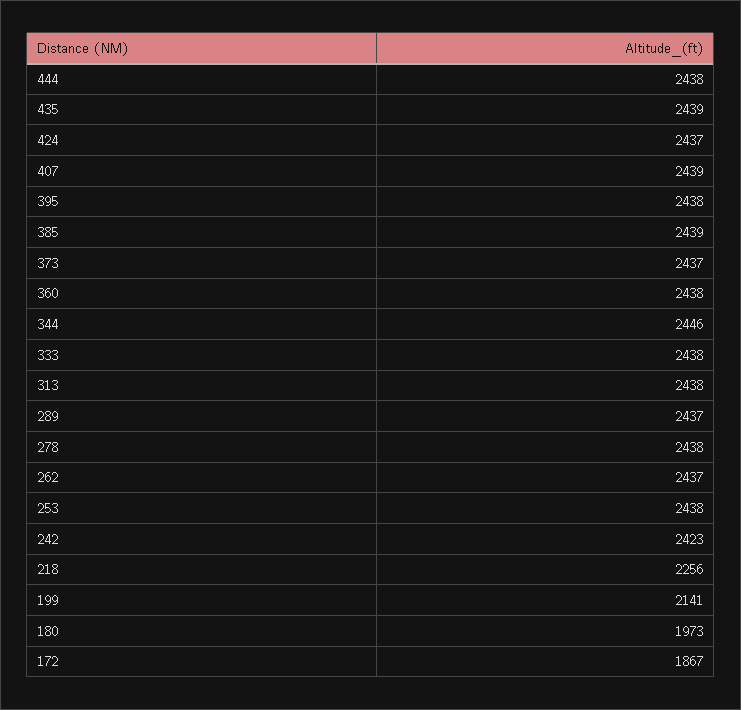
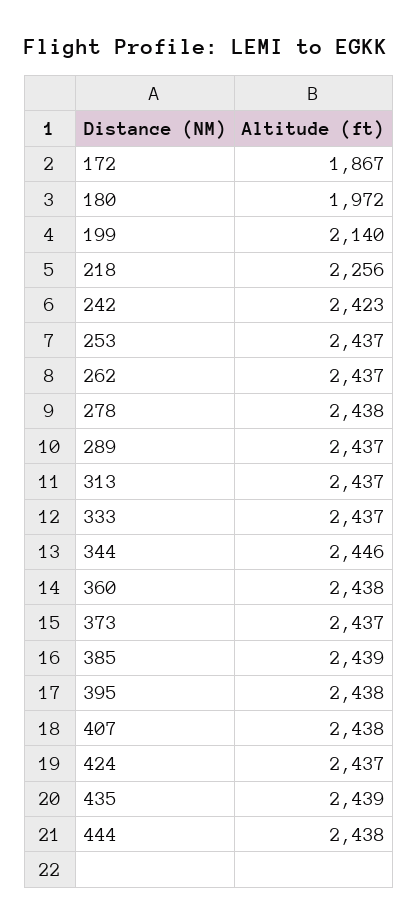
  {
    "444": 2438,
    "435": 2439,
    "424": 2437,
-   "407": 2439,
+   "407": 2438,
    "395": 2438,
    "385": 2439,
    "373": 2437,
    "360": 2438,
    "344": 2446,
-   "333": 2438,
+   "333": 2437,
-   "313": 2438,
+   "313": 2437,
    "289": 2437,
    "278": 2438,
    "262": 2437,
-   "253": 2438,
+   "253": 2437,
    "242": 2423,
    "218": 2256,
-   "199": 2141,
+   "199": 2140,
-   "180": 1973,
+   "180": 1972,
    "172": 1867
  }

